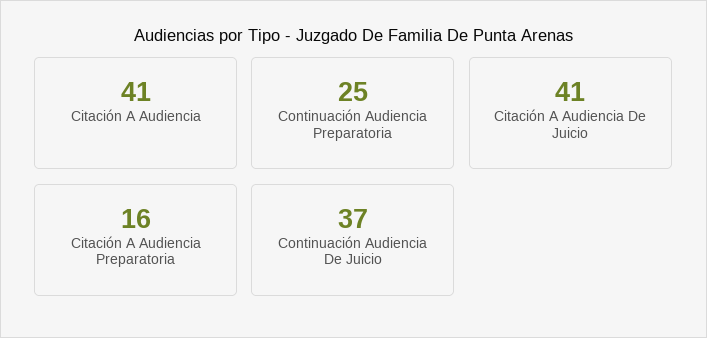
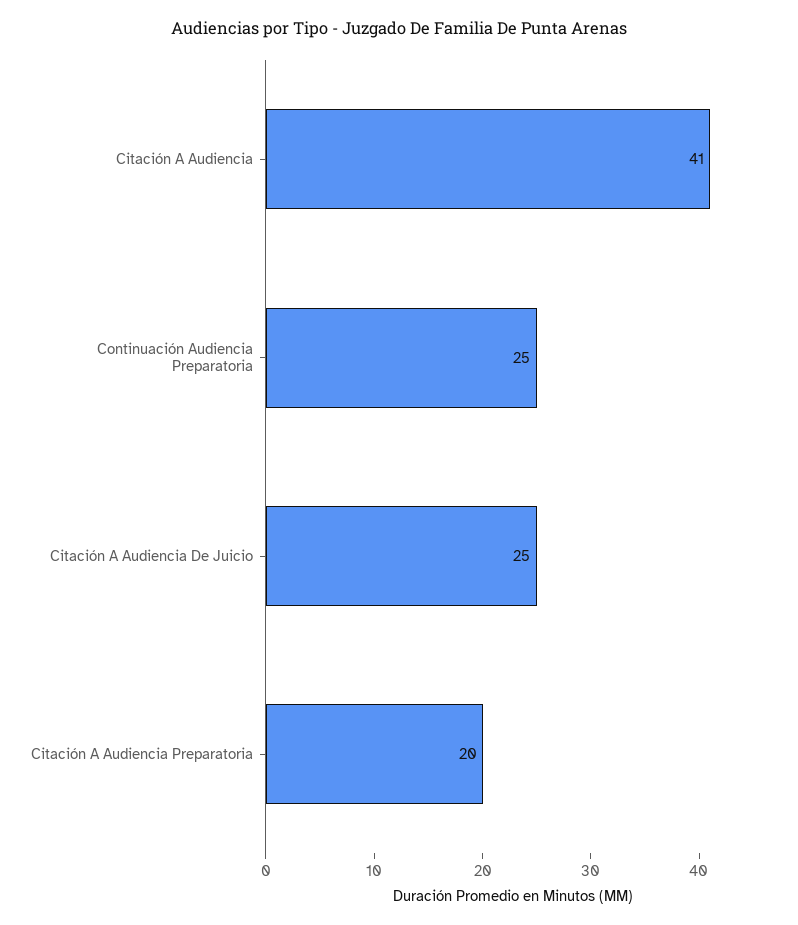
  {
    "Citación A Audiencia": 41,
    "Continuación Audiencia Preparatoria": 25,
-   "Citación A Audiencia De Juicio": 41,
+   "Citación A Audiencia De Juicio": 25,
-   "Citación A Audiencia Preparatoria": 16,
+   "Citación A Audiencia Preparatoria": 20
-   "Continuación Audiencia De Juicio": 37
  }

